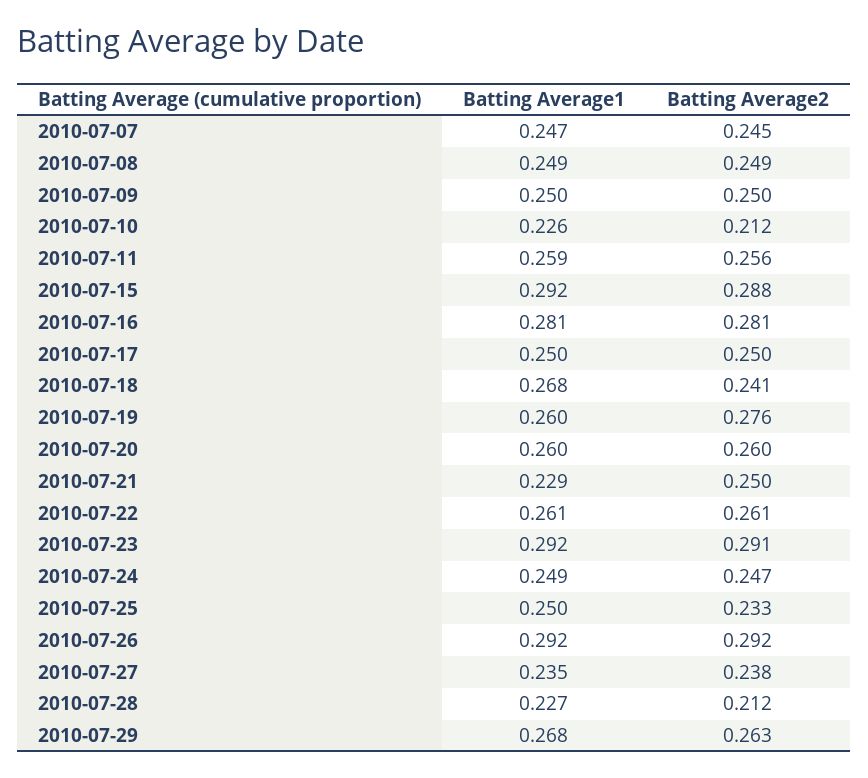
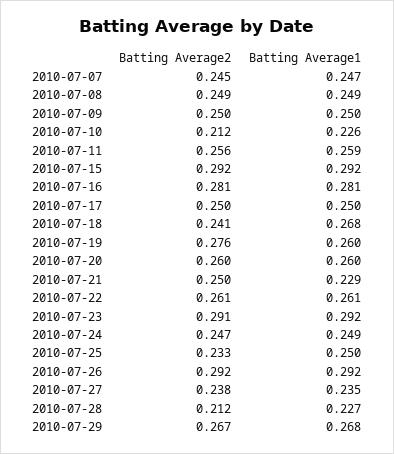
  {
    "Batting Average1": {
      "2010-07-07": 0.247,
      "2010-07-08": 0.249,
      "2010-07-09": 0.25,
      "2010-07-10": 0.226,
      "2010-07-11": 0.259,
      "2010-07-15": 0.292,
      "2010-07-16": 0.281,
      "2010-07-17": 0.25,
      "2010-07-18": 0.268,
      "2010-07-19": 0.26,
      "2010-07-20": 0.26,
      "2010-07-21": 0.229,
      "2010-07-22": 0.261,
      "2010-07-23": 0.292,
      "2010-07-24": 0.249,
      "2010-07-25": 0.25,
      "2010-07-26": 0.292,
      "2010-07-27": 0.235,
      "2010-07-28": 0.227,
      "2010-07-29": 0.268
    },
    "Batting Average2": {
      "2010-07-07": 0.245,
      "2010-07-08": 0.249,
      "2010-07-09": 0.25,
      "2010-07-10": 0.212,
      "2010-07-11": 0.256,
-     "2010-07-15": 0.288,
+     "2010-07-15": 0.292,
      "2010-07-16": 0.281,
      "2010-07-17": 0.25,
      "2010-07-18": 0.241,
      "2010-07-19": 0.276,
      "2010-07-20": 0.26,
      "2010-07-21": 0.25,
      "2010-07-22": 0.261,
      "2010-07-23": 0.291,
      "2010-07-24": 0.247,
      "2010-07-25": 0.233,
      "2010-07-26": 0.292,
      "2010-07-27": 0.238,
      "2010-07-28": 0.212,
-     "2010-07-29": 0.263
+     "2010-07-29": 0.267
    }
  }

